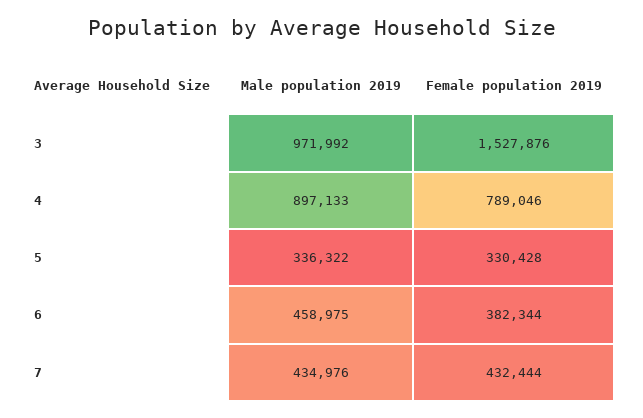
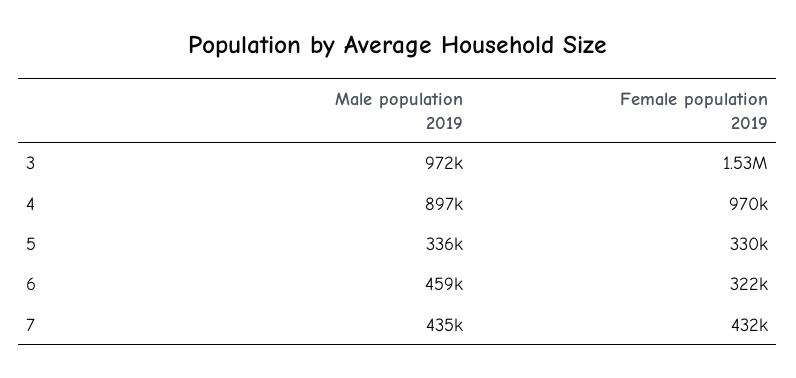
  {
    "Male population 2019": {
      "3": 971992,
      "4": 897133,
      "5": 336322,
      "6": 458975,
      "7": 434976
    },
    "Female population 2019": {
      "3": 1527876,
-     "4": 789046,
+     "4": 970000,
      "5": 330428,
-     "6": 382344,
+     "6": 322000,
      "7": 432444
    }
  }

